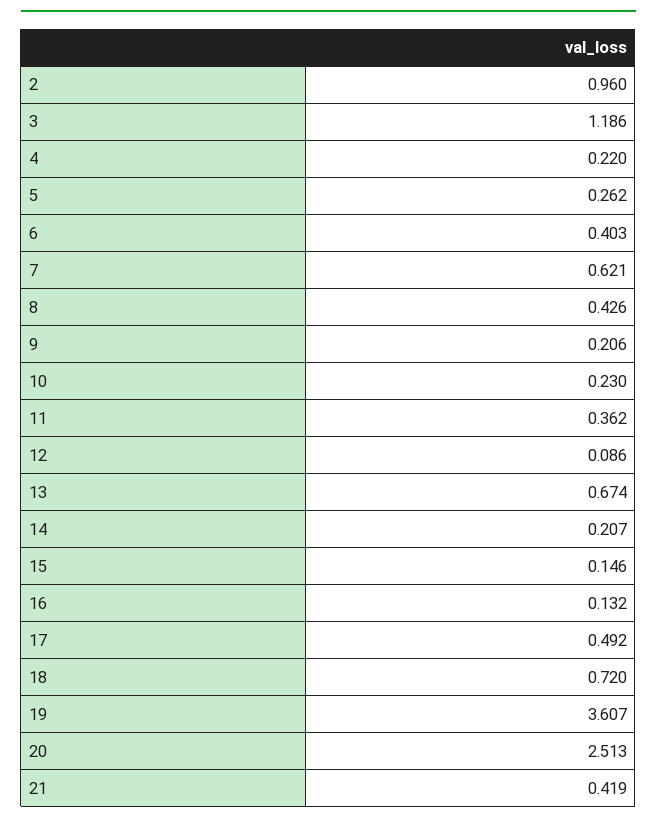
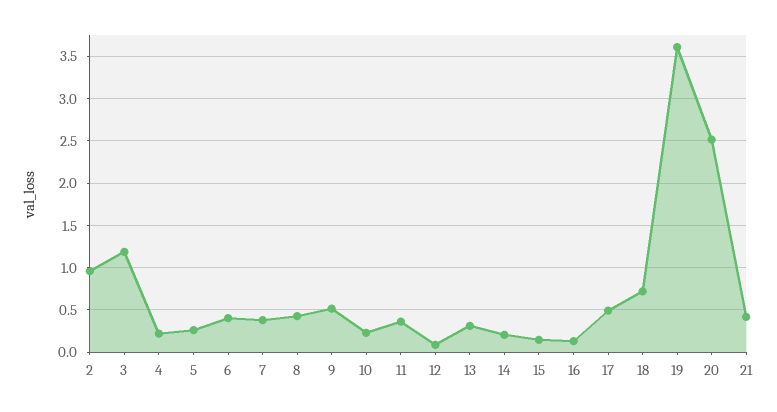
  {
    "2": 0.96,
    "3": 1.186,
    "4": 0.22,
    "5": 0.262,
    "6": 0.403,
-   "7": 0.621,
+   "7": 0.4,
    "8": 0.426,
-   "9": 0.206,
+   "9": 0.5,
    "10": 0.23,
    "11": 0.362,
    "12": 0.086,
-   "13": 0.674,
+   "13": 0.3,
    "14": 0.207,
    "15": 0.146,
    "16": 0.132,
    "17": 0.492,
    "18": 0.72,
    "19": 3.607,
    "20": 2.513,
    "21": 0.419
  }

